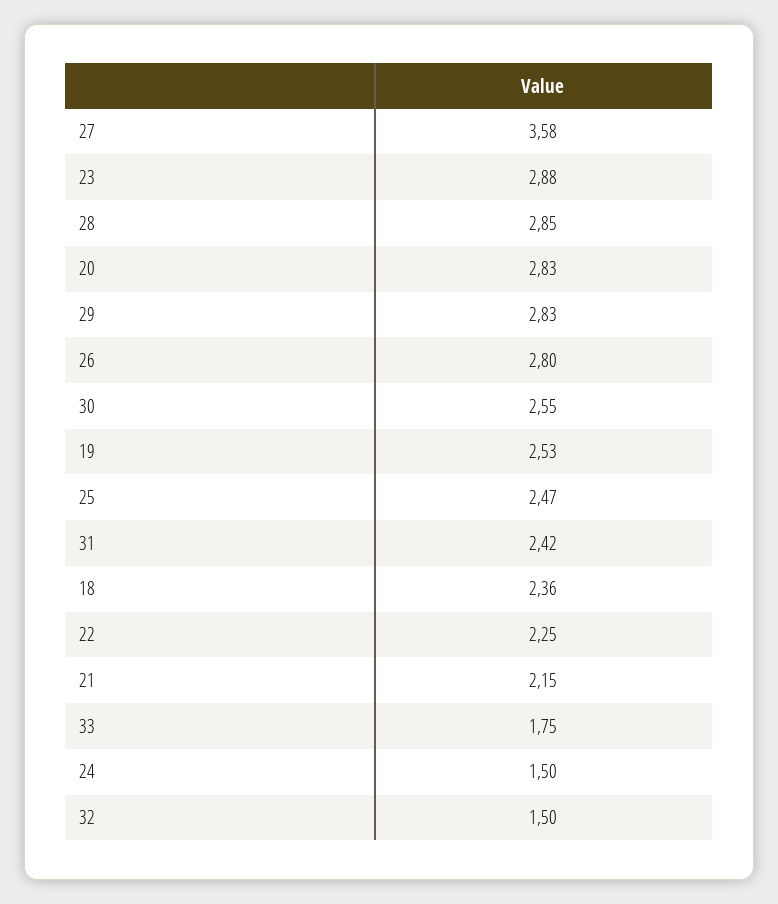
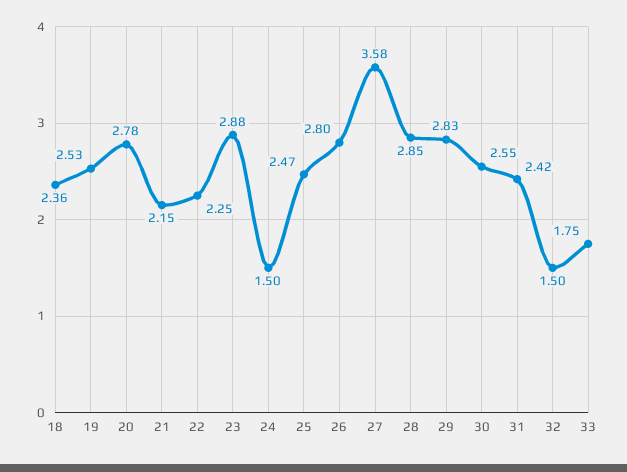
  {
    "27": 3.58,
    "23": 2.88,
    "28": 2.85,
-   "20": 2.83,
+   "20": 2.78,
    "29": 2.83,
    "26": 2.8,
    "30": 2.55,
    "19": 2.53,
    "25": 2.47,
    "31": 2.42,
    "18": 2.36,
    "22": 2.25,
    "21": 2.15,
    "33": 1.75,
    "24": 1.5,
    "32": 1.5
  }

